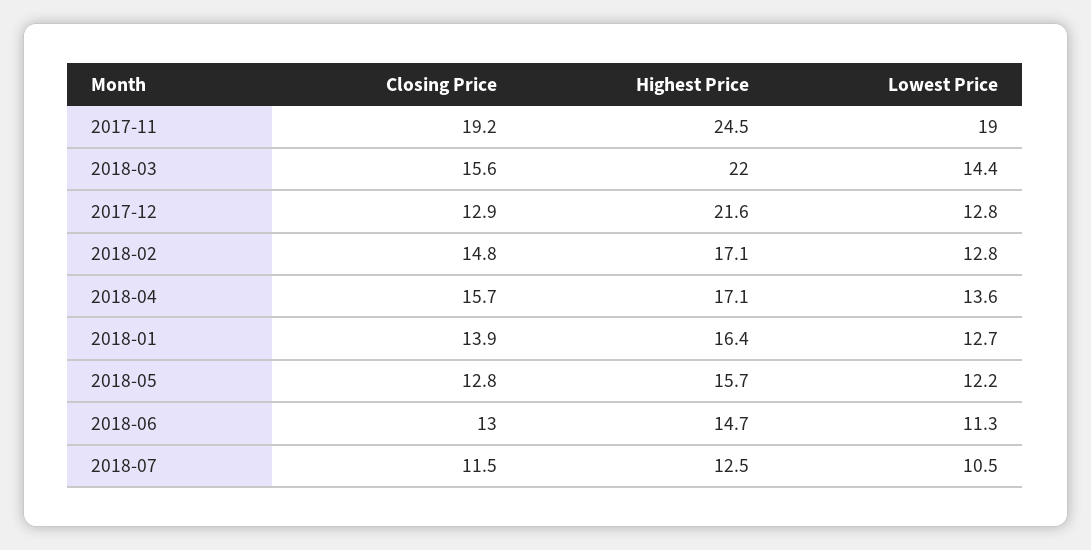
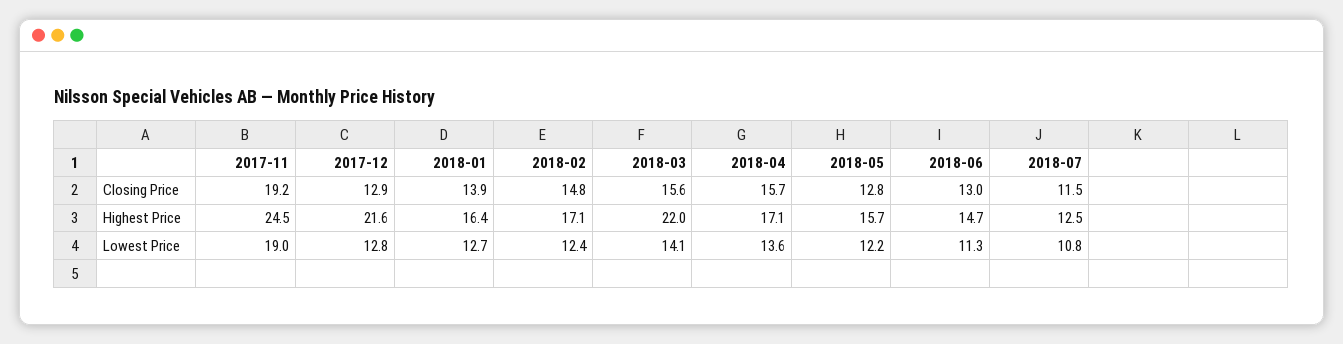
  {
    "Closing Price": {
      "2017-11": 19.2,
      "2018-03": 15.6,
      "2017-12": 12.9,
      "2018-02": 14.8,
      "2018-04": 15.7,
      "2018-01": 13.9,
      "2018-05": 12.8,
      "2018-06": 13,
      "2018-07": 11.5
    },
    "Highest Price": {
      "2017-11": 24.5,
      "2018-03": 22,
      "2017-12": 21.6,
      "2018-02": 17.1,
      "2018-04": 17.1,
      "2018-01": 16.4,
      "2018-05": 15.7,
      "2018-06": 14.7,
      "2018-07": 12.5
    },
    "Lowest Price": {
      "2017-11": 19,
-     "2018-03": 14.4,
+     "2018-03": 14.1,
      "2017-12": 12.8,
-     "2018-02": 12.8,
+     "2018-02": 12.4,
      "2018-04": 13.6,
      "2018-01": 12.7,
      "2018-05": 12.2,
      "2018-06": 11.3,
-     "2018-07": 10.5
+     "2018-07": 10.8
    }
  }

